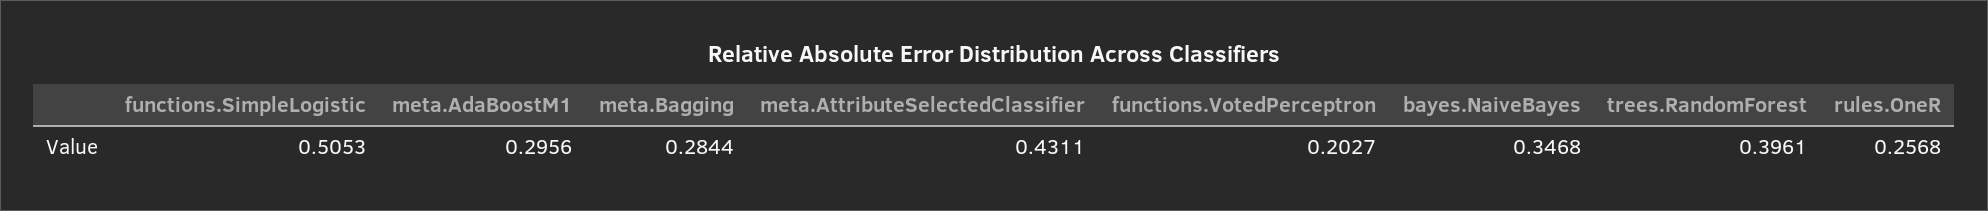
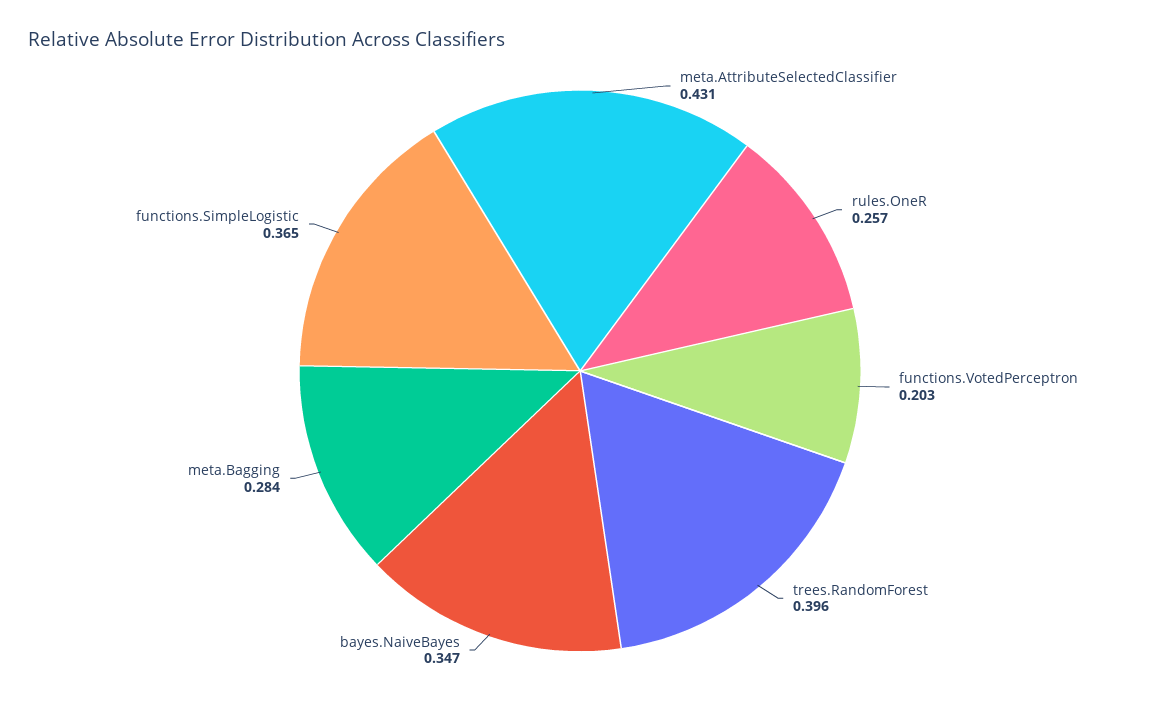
  {
-   "functions.SimpleLogistic": 0.5053,
+   "functions.SimpleLogistic": 0.365,
-   "meta.AdaBoostM1": 0.2956,
    "meta.Bagging": 0.2844,
    "meta.AttributeSelectedClassifier": 0.4311,
    "functions.VotedPerceptron": 0.2027,
    "bayes.NaiveBayes": 0.3468,
    "trees.RandomForest": 0.3961,
    "rules.OneR": 0.2568
  }

